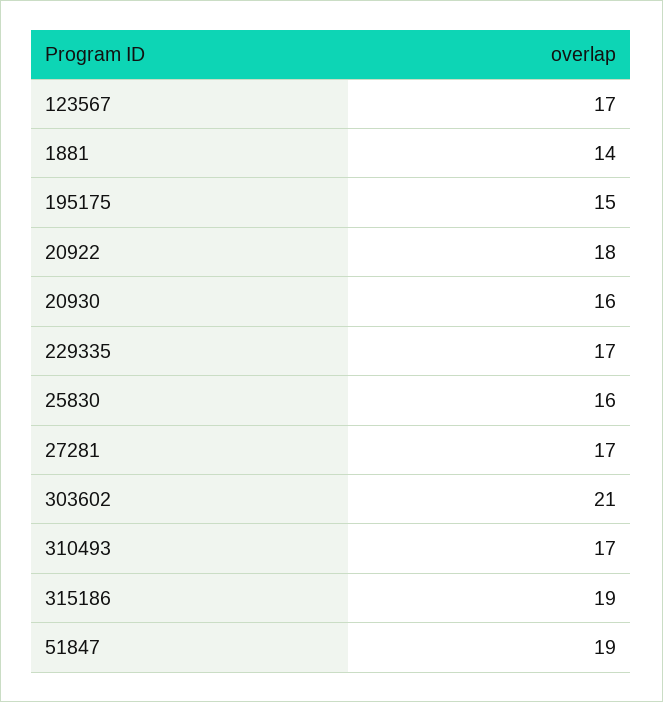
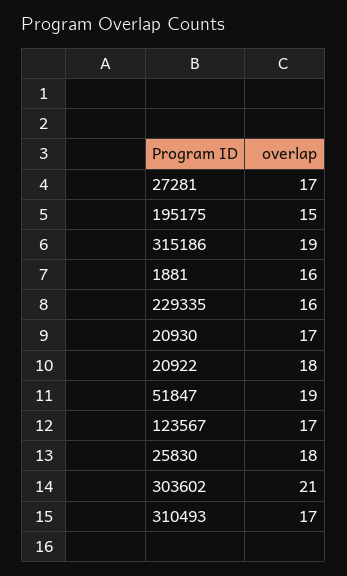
  {
    "123567": 17,
-   "1881": 14,
+   "1881": 16,
    "195175": 15,
    "20922": 18,
-   "20930": 16,
+   "20930": 17,
-   "229335": 17,
+   "229335": 16,
-   "25830": 16,
+   "25830": 18,
    "27281": 17,
    "303602": 21,
    "310493": 17,
    "315186": 19,
    "51847": 19
  }

